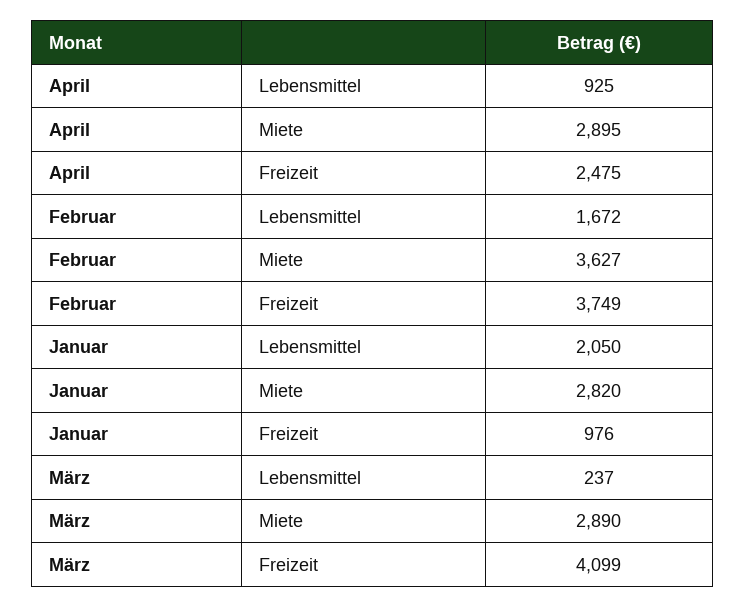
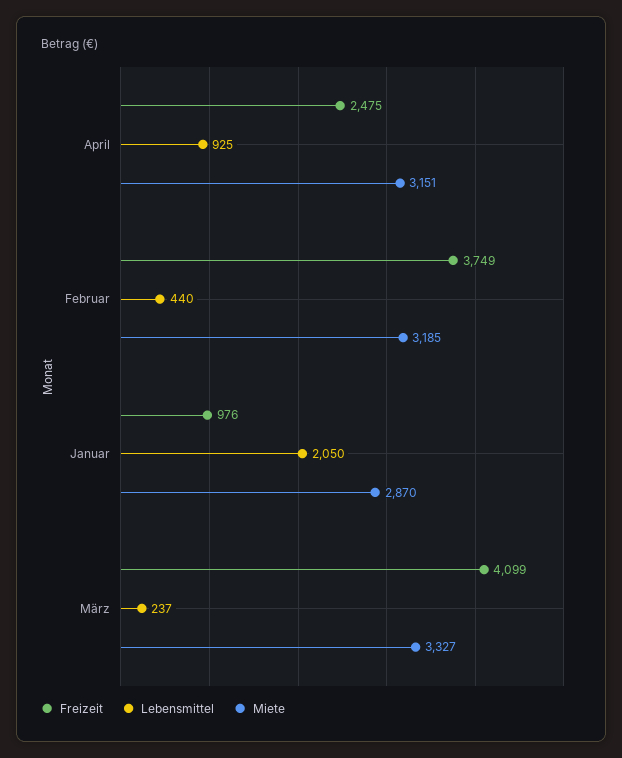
  {
    "Lebensmittel": {
      "April": 925,
-     "Februar": 1672,
+     "Februar": 440,
      "Januar": 2050,
      "März": 237
    },
    "Miete": {
-     "April": 2895,
+     "April": 3151,
-     "Februar": 3627,
+     "Februar": 3185,
-     "Januar": 2820,
+     "Januar": 2870,
-     "März": 2890
+     "März": 3327
    },
    "Freizeit": {
      "April": 2475,
      "Februar": 3749,
      "Januar": 976,
      "März": 4099
    }
  }

